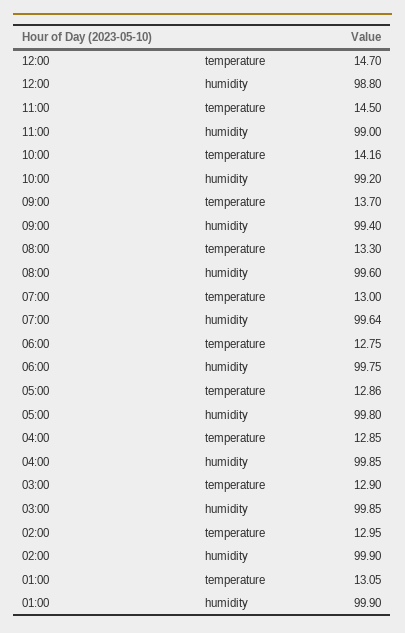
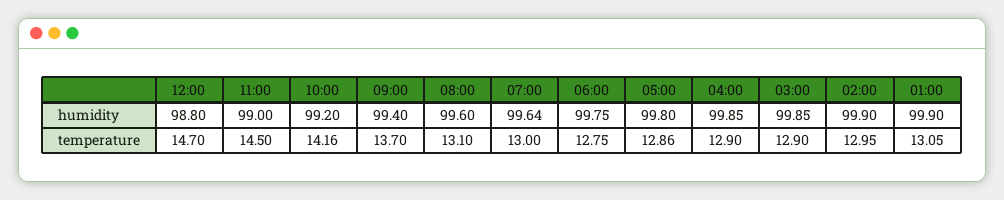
  {
    "12:00": {
      "temperature": 14.7,
      "humidity": 98.8
    },
    "11:00": {
      "temperature": 14.5,
      "humidity": 99
    },
    "10:00": {
      "temperature": 14.16,
      "humidity": 99.2
    },
    "09:00": {
      "temperature": 13.7,
      "humidity": 99.4
    },
    "08:00": {
-     "temperature": 13.3,
+     "temperature": 13.1,
      "humidity": 99.6
    },
    "07:00": {
      "temperature": 13,
      "humidity": 99.64
    },
    "06:00": {
      "temperature": 12.75,
      "humidity": 99.75
    },
    "05:00": {
      "temperature": 12.86,
      "humidity": 99.8
    },
    "04:00": {
-     "temperature": 12.85,
+     "temperature": 12.9,
      "humidity": 99.85
    },
    "03:00": {
      "temperature": 12.9,
      "humidity": 99.85
    },
    "02:00": {
      "temperature": 12.95,
      "humidity": 99.9
    },
    "01:00": {
      "temperature": 13.05,
      "humidity": 99.9
    }
  }

